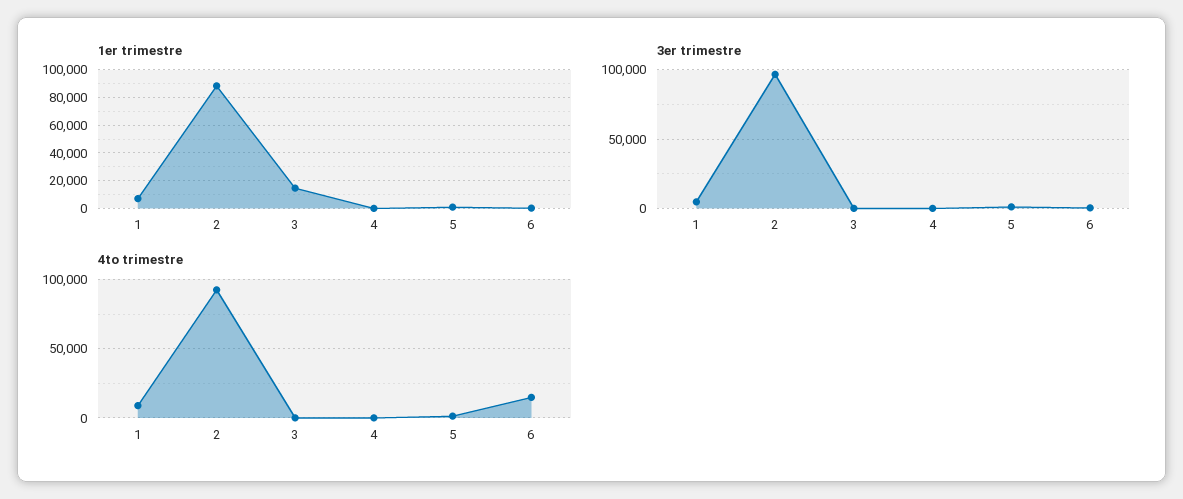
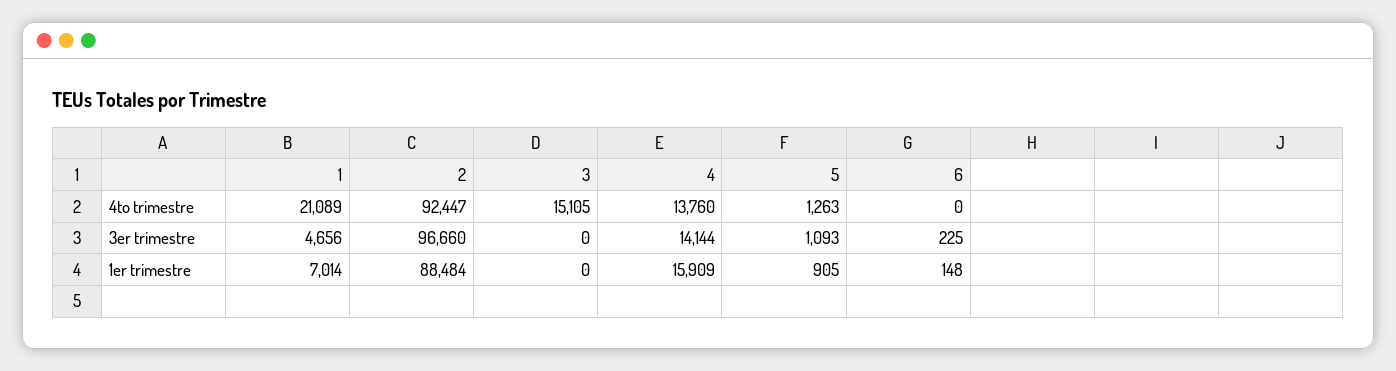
  {
    "1er trimestre": {
      "1": 7014,
      "2": 88484,
-     "3": 15000,
+     "3": 0,
-     "4": 0,
+     "4": 15909,
      "5": 905,
      "6": 148
    },
    "3er trimestre": {
      "1": 4656,
      "2": 96660,
      "3": 0,
-     "4": 0,
+     "4": 14144,
      "5": 1093,
      "6": 225
    },
    "4to trimestre": {
-     "1": 10000,
+     "1": 21089,
      "2": 92447,
-     "3": 0,
+     "3": 15105,
-     "4": 0,
+     "4": 13760,
      "5": 1263,
-     "6": 15000
+     "6": 0
    }
  }

